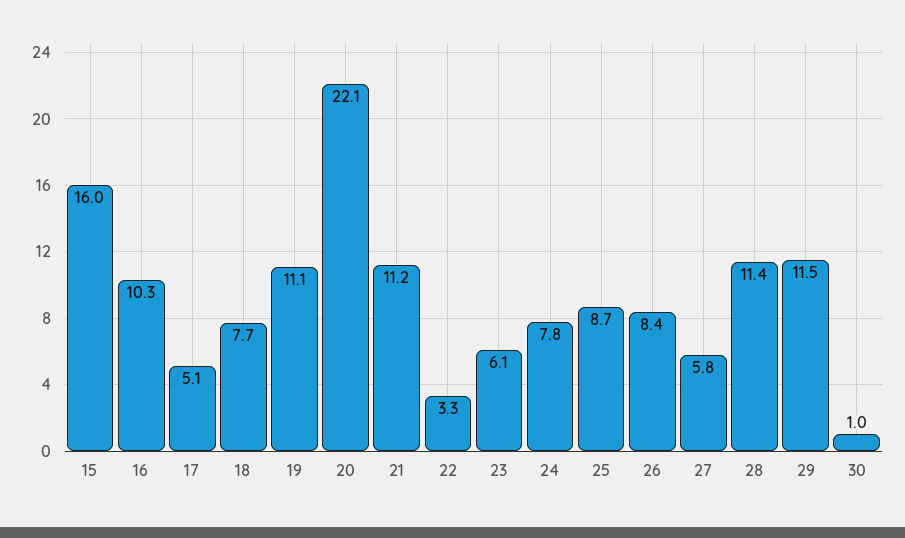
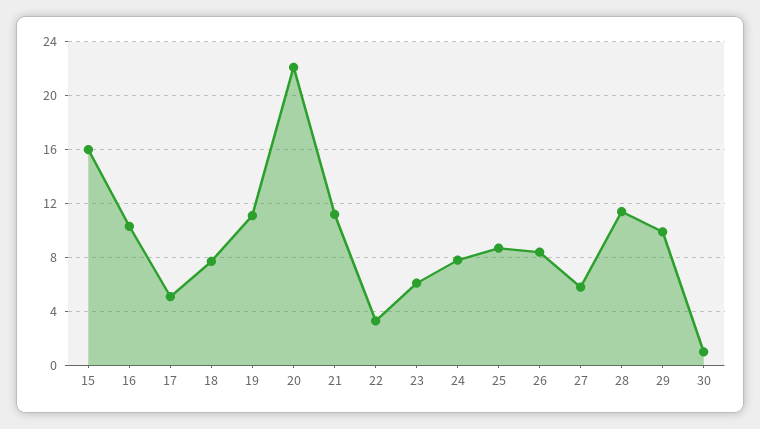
  {
    "15": 16,
    "16": 10.3,
    "17": 5.1,
    "18": 7.7,
    "19": 11.1,
    "20": 22.1,
    "21": 11.2,
    "22": 3.3,
    "23": 6.1,
    "24": 7.8,
    "25": 8.7,
    "26": 8.4,
    "27": 5.8,
    "28": 11.4,
-   "29": 11.5,
+   "29": 10,
    "30": 1
  }

